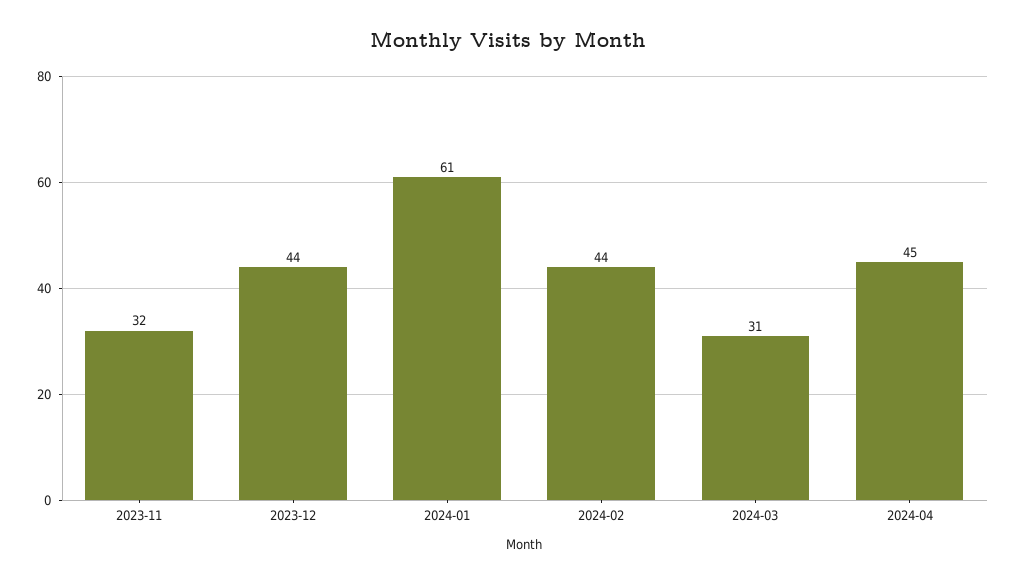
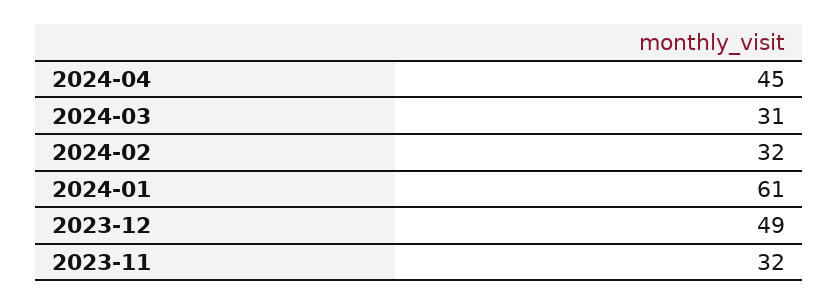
  {
    "2023-11": 32,
-   "2023-12": 44,
+   "2023-12": 49,
    "2024-01": 61,
-   "2024-02": 44,
+   "2024-02": 32,
    "2024-03": 31,
    "2024-04": 45
  }

